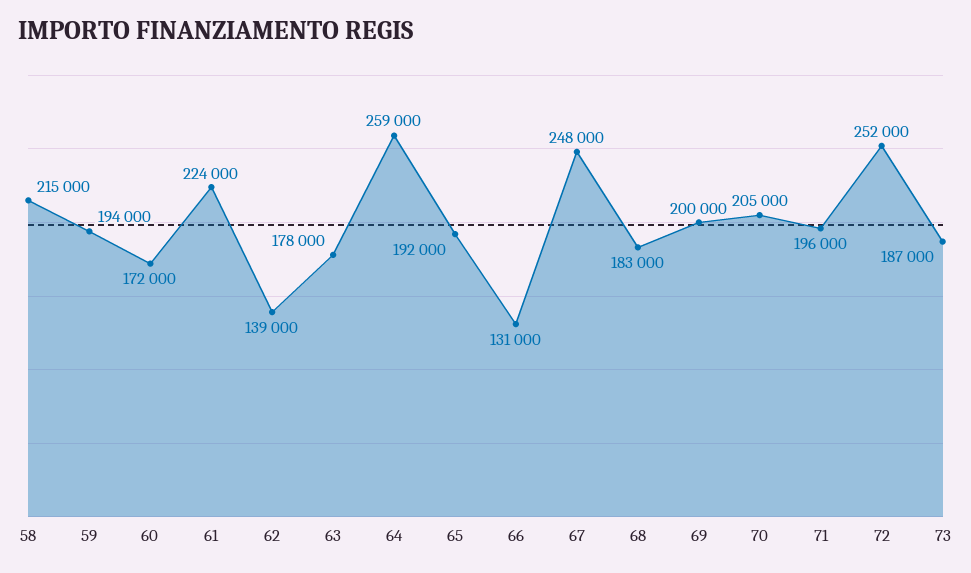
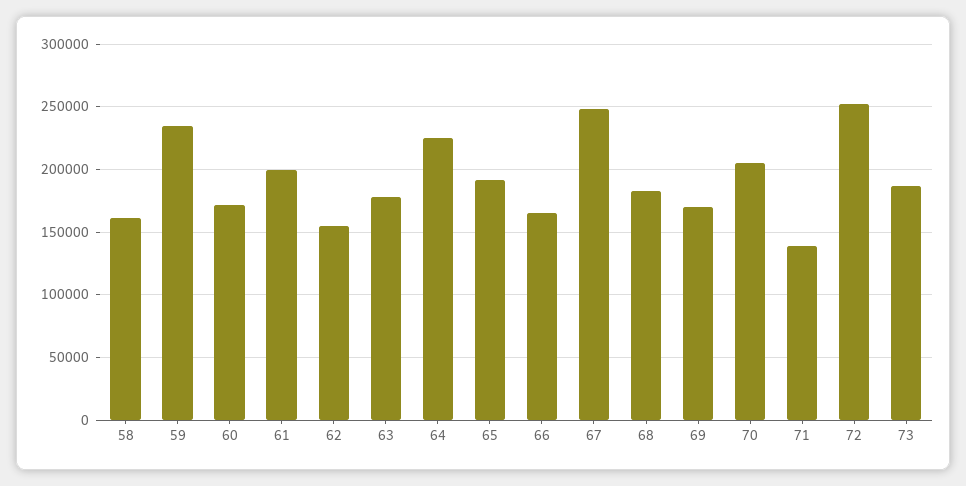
  {
-   "58": 215000,
+   "58": 160000,
-   "59": 194000,
+   "59": 235000,
    "60": 172000,
-   "61": 224000,
+   "61": 200000,
-   "62": 139000,
+   "62": 155000,
    "63": 178000,
-   "64": 259000,
+   "64": 225000,
    "65": 192000,
-   "66": 131000,
+   "66": 165000,
    "67": 248000,
    "68": 183000,
-   "69": 200000,
+   "69": 170000,
    "70": 205000,
-   "71": 196000,
+   "71": 140000,
    "72": 252000,
    "73": 187000
  }

